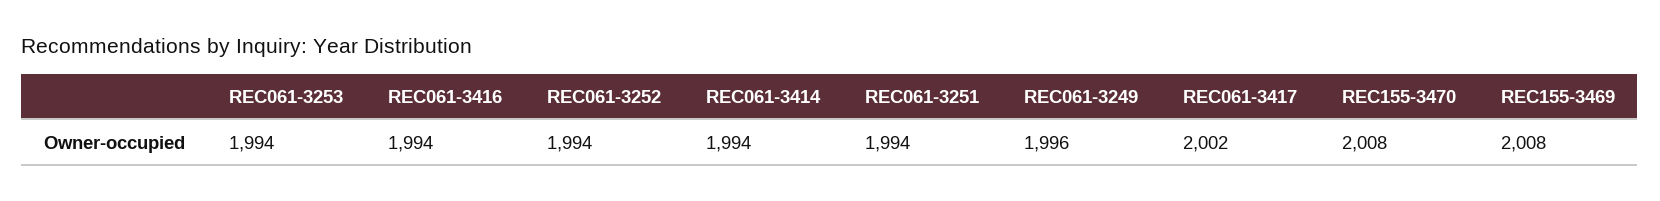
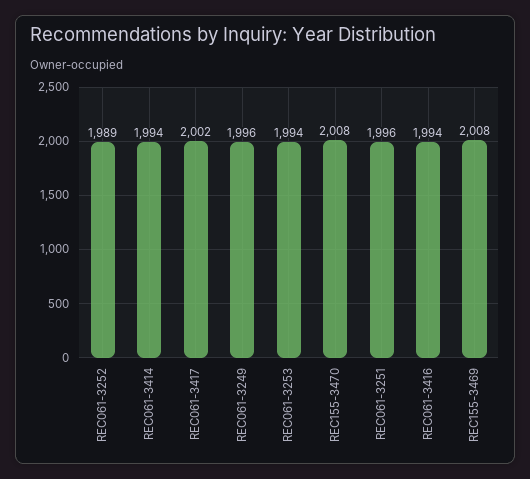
  {
    "REC061-3253": 1994,
    "REC061-3416": 1994,
-   "REC061-3252": 1994,
+   "REC061-3252": 1989,
    "REC061-3414": 1994,
-   "REC061-3251": 1994,
+   "REC061-3251": 1996,
    "REC061-3249": 1996,
    "REC061-3417": 2002,
    "REC155-3470": 2008,
    "REC155-3469": 2008
  }

